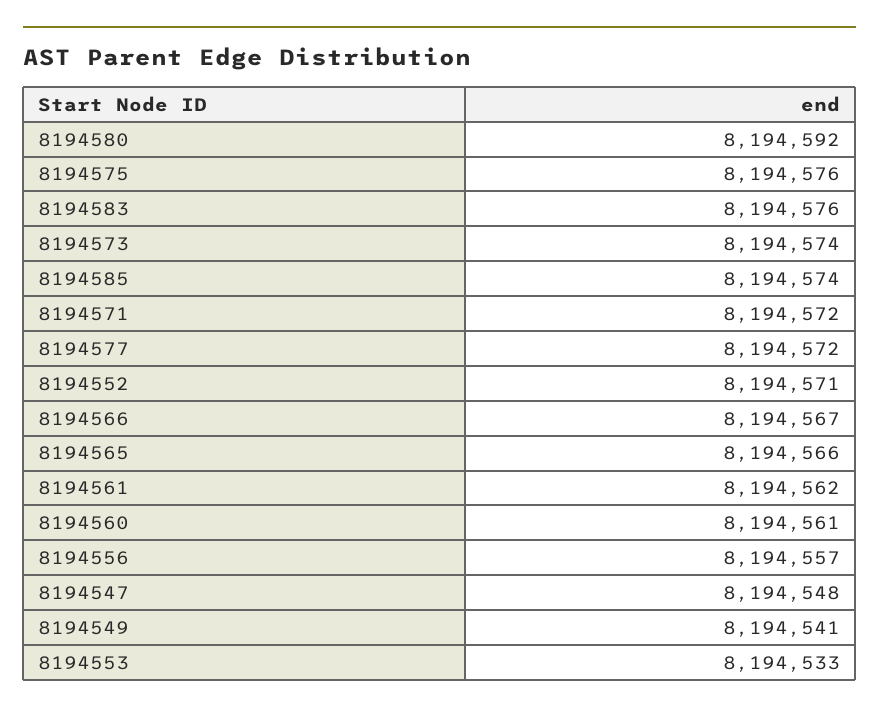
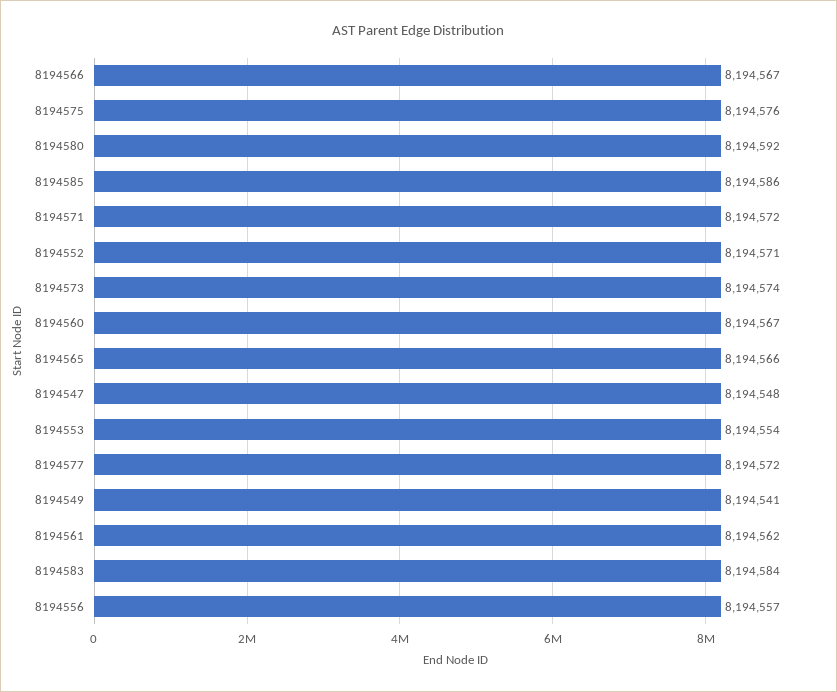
  {
    "8194580": 8194592,
    "8194575": 8194576,
-   "8194583": 8194576,
+   "8194583": 8194584,
    "8194573": 8194574,
-   "8194585": 8194574,
+   "8194585": 8194586,
    "8194571": 8194572,
    "8194577": 8194572,
    "8194552": 8194571,
    "8194566": 8194567,
    "8194565": 8194566,
    "8194561": 8194562,
-   "8194560": 8194561,
+   "8194560": 8194567,
    "8194556": 8194557,
    "8194547": 8194548,
    "8194549": 8194541,
-   "8194553": 8194533
+   "8194553": 8194554
  }

